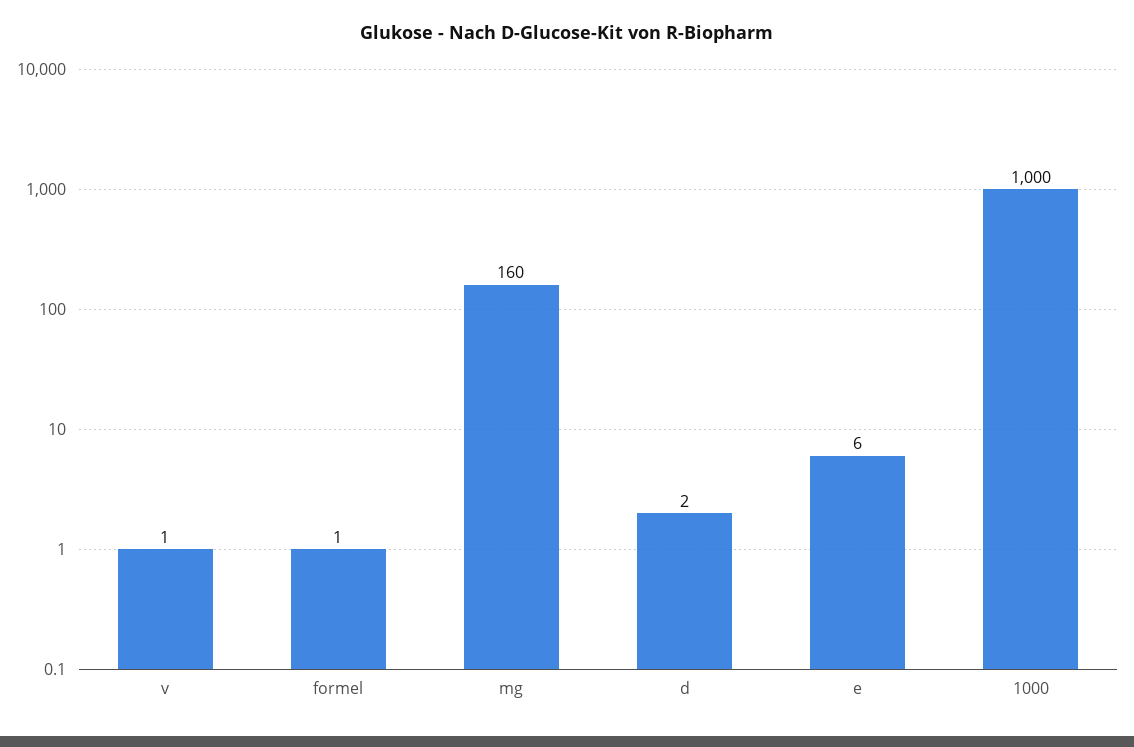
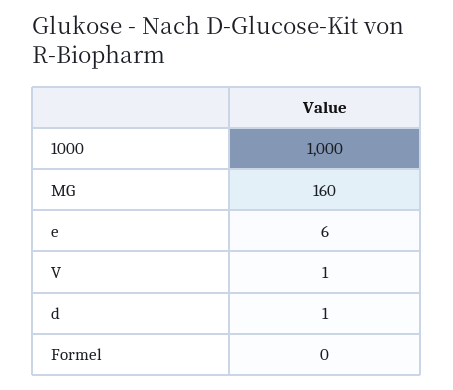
  {
    "v": 1,
-   "formel": 1,
+   "formel": 0,
    "mg": 160,
-   "d": 2,
+   "d": 1,
    "e": 6,
    "1000": 1000
  }

